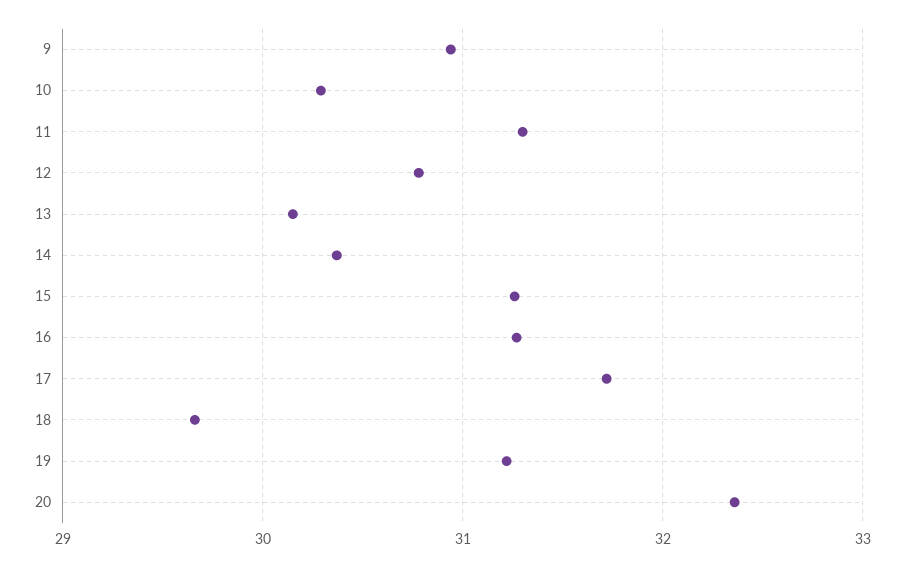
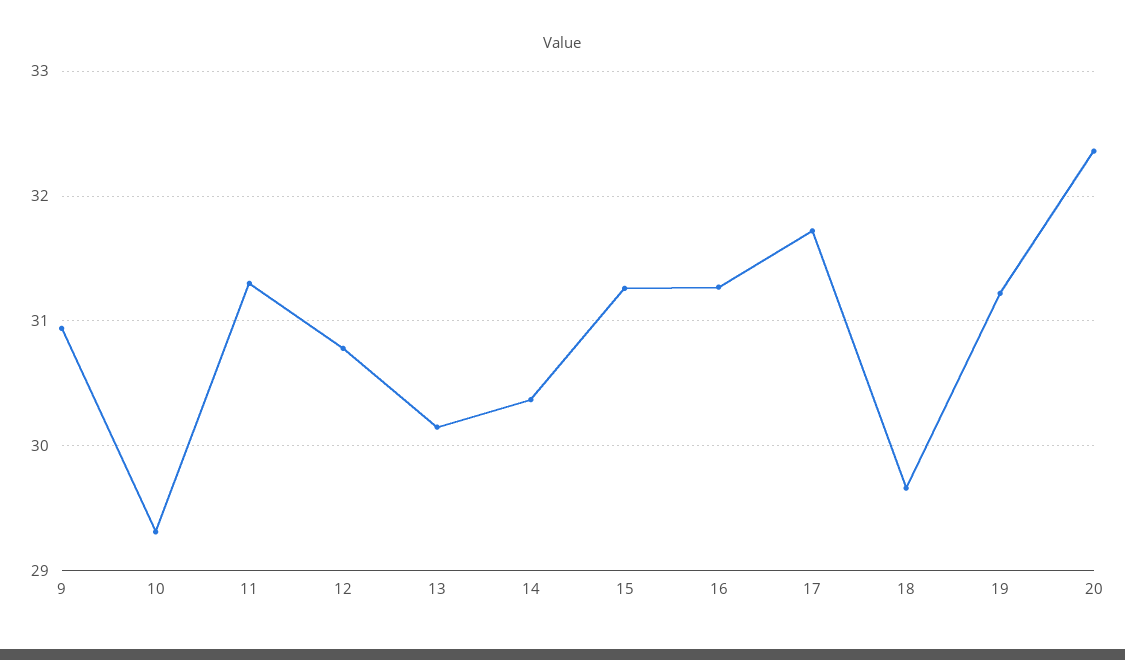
  {
    "9": 30.9,
-   "10": 30.3,
+   "10": 29.3,
    "11": 31.3,
    "12": 30.8,
    "13": 30.2,
    "14": 30.4,
    "15": 31.3,
    "16": 31.3,
    "17": 31.7,
    "18": 29.7,
    "19": 31.2,
    "20": 32.4
  }

